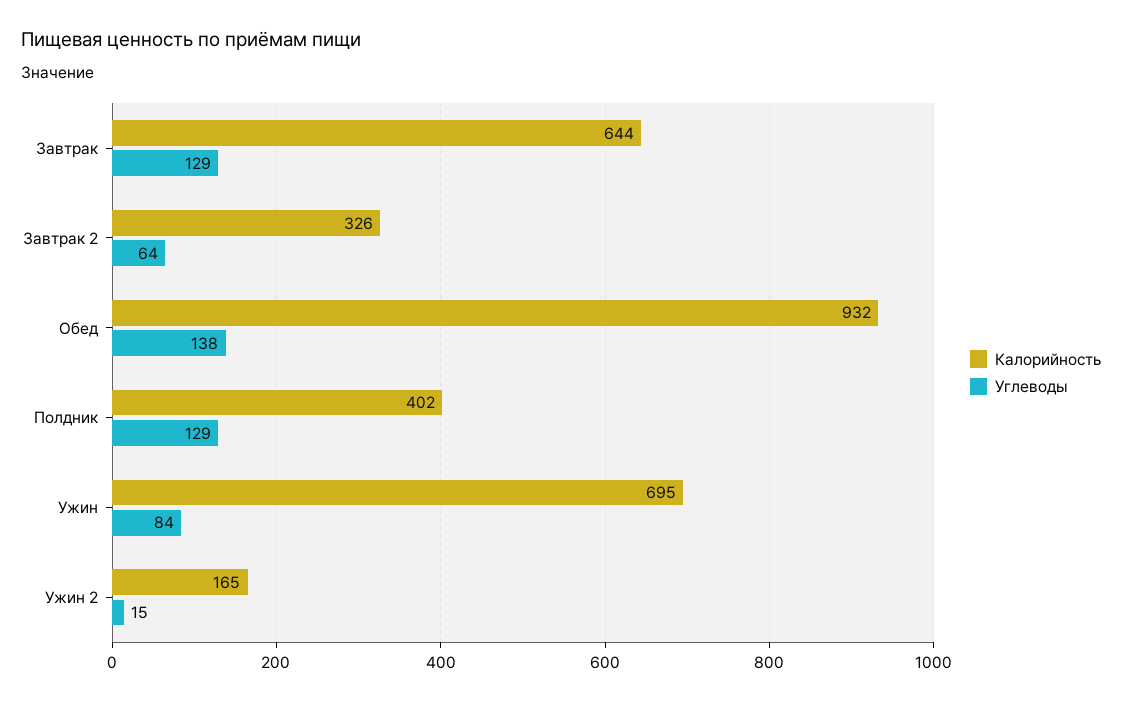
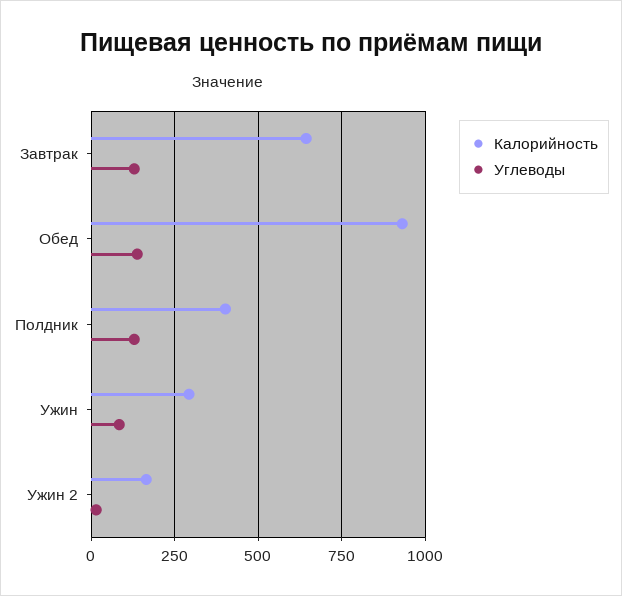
  {
    "Калорийность": {
      "Завтрак": 644,
-     "Завтрак 2": 326,
      "Обед": 932,
      "Полдник": 402,
-     "Ужин": 695,
+     "Ужин": 300,
      "Ужин 2": 165
    },
    "Углеводы": {
      "Завтрак": 129,
-     "Завтрак 2": 64,
      "Обед": 138,
      "Полдник": 129,
      "Ужин": 84,
      "Ужин 2": 15
    }
  }

